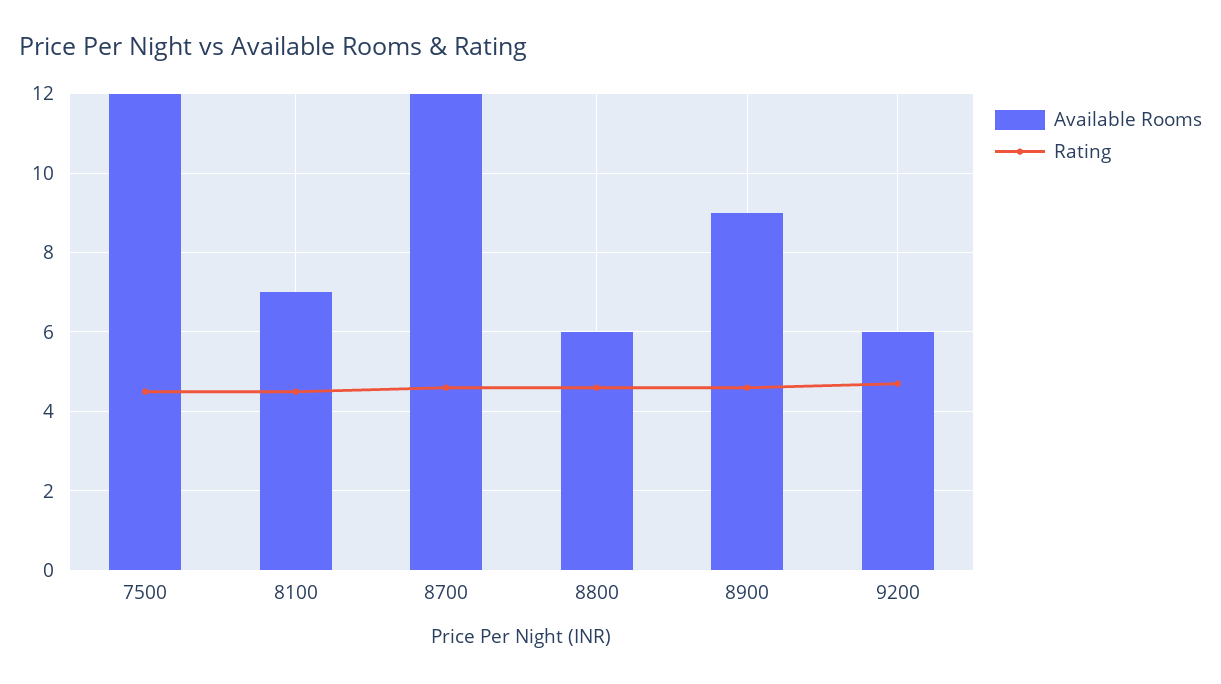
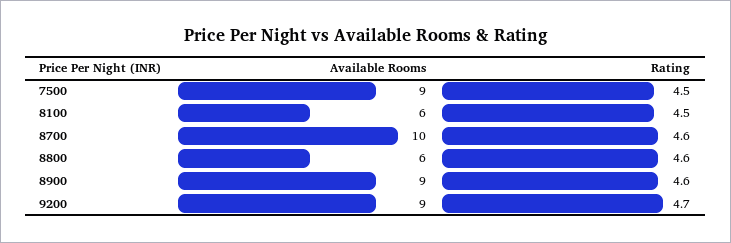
  {
    "Available Rooms": {
-     "7500": 12,
+     "7500": 9,
-     "8100": 7,
+     "8100": 6,
-     "8700": 12,
+     "8700": 10,
      "8800": 6,
      "8900": 9,
-     "9200": 6
+     "9200": 9
    },
    "Rating": {
      "7500": 4.5,
      "8100": 4.5,
      "8700": 4.6,
      "8800": 4.6,
      "8900": 4.6,
      "9200": 4.7
    }
  }

